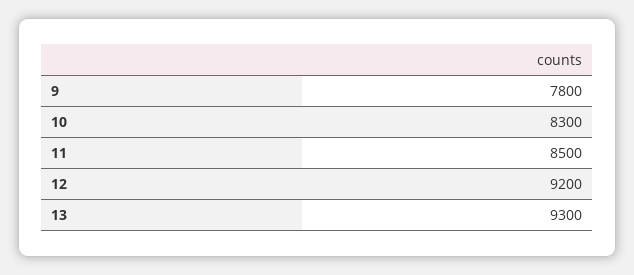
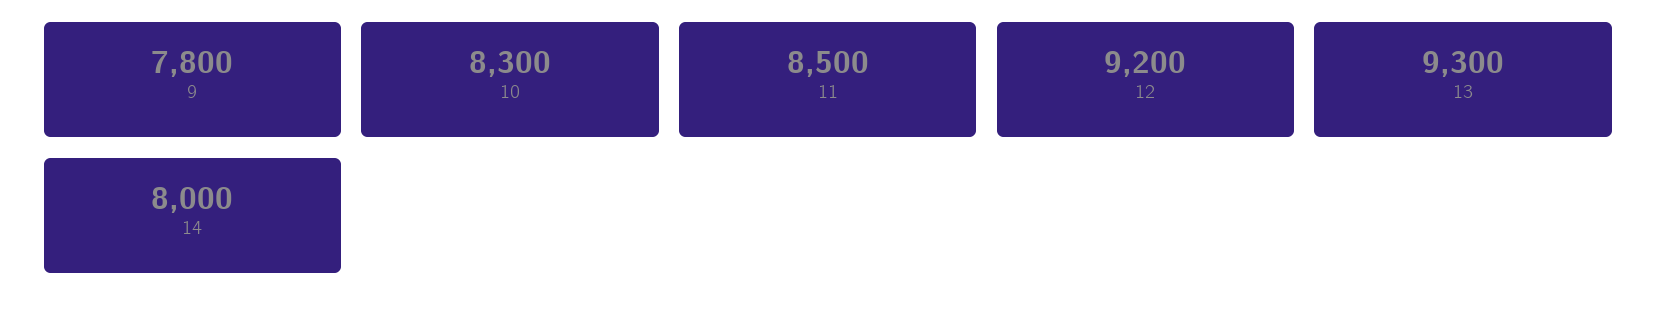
  {
    "9": 7800,
    "10": 8300,
    "11": 8500,
    "12": 9200,
-   "13": 9300
+   "13": 9300,
+   "14": 8000
  }

